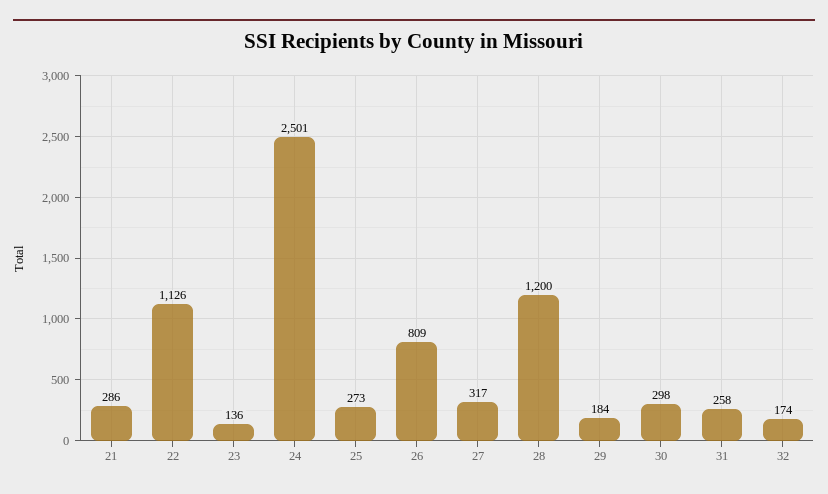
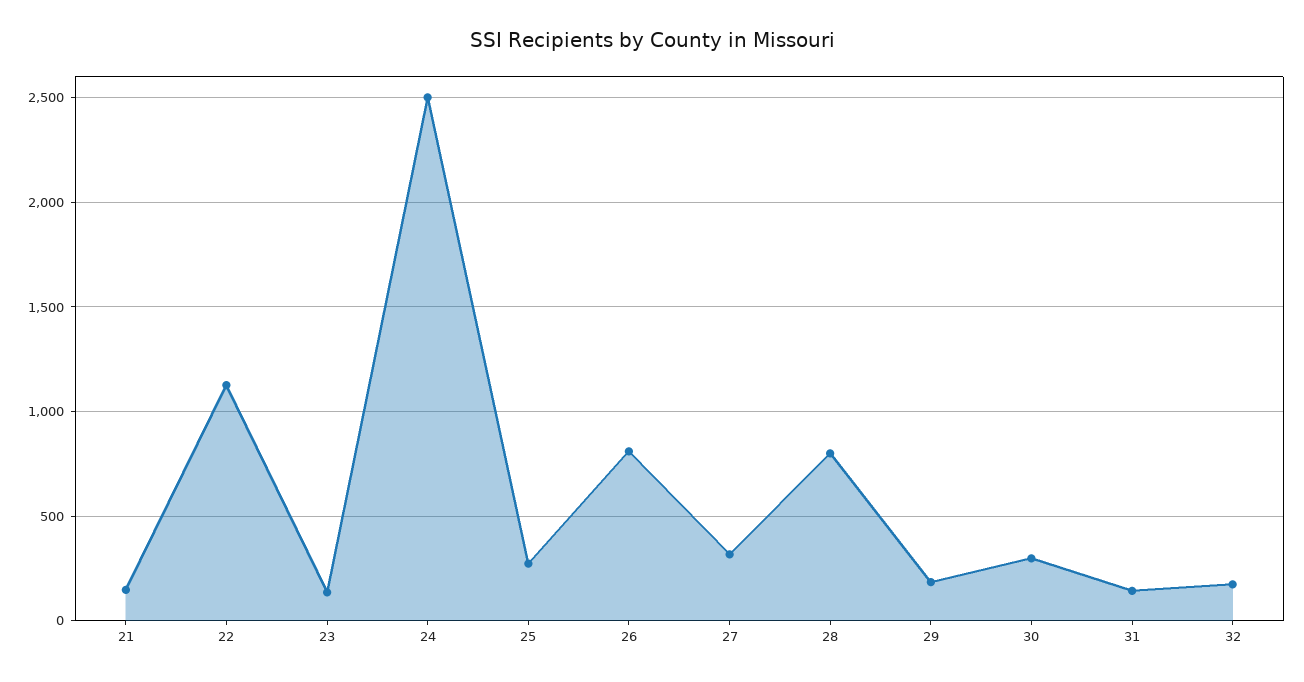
  {
-   "21": 286,
+   "21": 150,
    "22": 1126,
    "23": 136,
    "24": 2501,
    "25": 273,
    "26": 809,
    "27": 317,
-   "28": 1200,
+   "28": 800,
    "29": 184,
    "30": 298,
-   "31": 258,
+   "31": 150,
    "32": 174
  }

